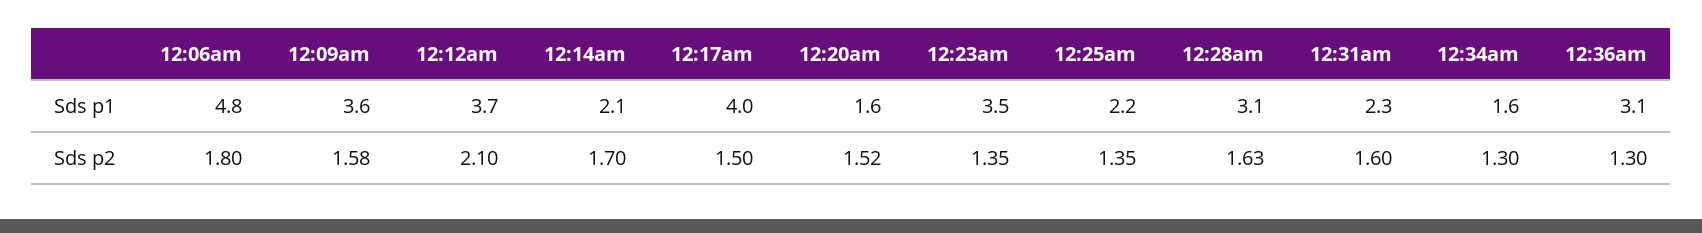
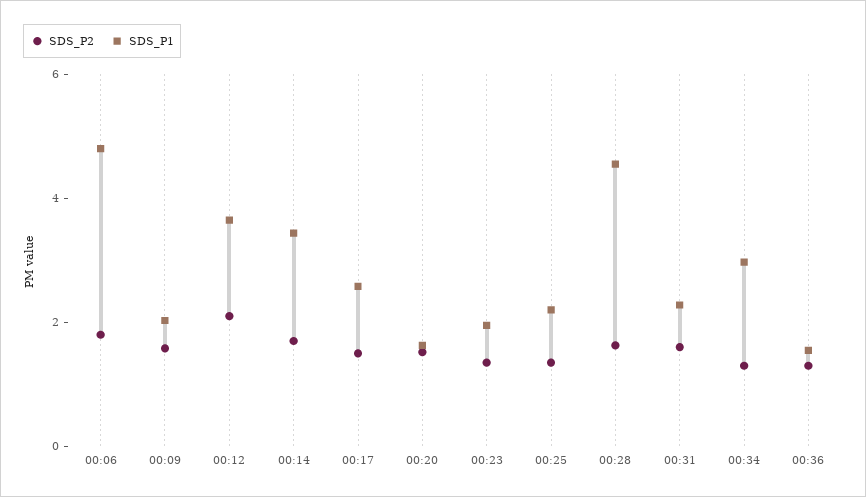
  {
    "Sds p1": {
      "12:06am": 4.8,
-     "12:09am": 3.6,
+     "12:09am": 2,
      "12:12am": 3.7,
-     "12:14am": 2.1,
+     "12:14am": 3.5,
-     "12:17am": 4,
+     "12:17am": 2.5,
      "12:20am": 1.6,
-     "12:23am": 3.5,
+     "12:23am": 2,
      "12:25am": 2.2,
-     "12:28am": 3.1,
+     "12:28am": 4.5,
      "12:31am": 2.3,
-     "12:34am": 1.6,
+     "12:34am": 3,
-     "12:36am": 3.1
+     "12:36am": 1.5
    },
    "Sds p2": {
      "12:06am": 1.8,
      "12:09am": 1.58,
      "12:12am": 2.1,
      "12:14am": 1.7,
      "12:17am": 1.5,
      "12:20am": 1.52,
      "12:23am": 1.35,
      "12:25am": 1.35,
      "12:28am": 1.63,
      "12:31am": 1.6,
      "12:34am": 1.3,
      "12:36am": 1.3
    }
  }

